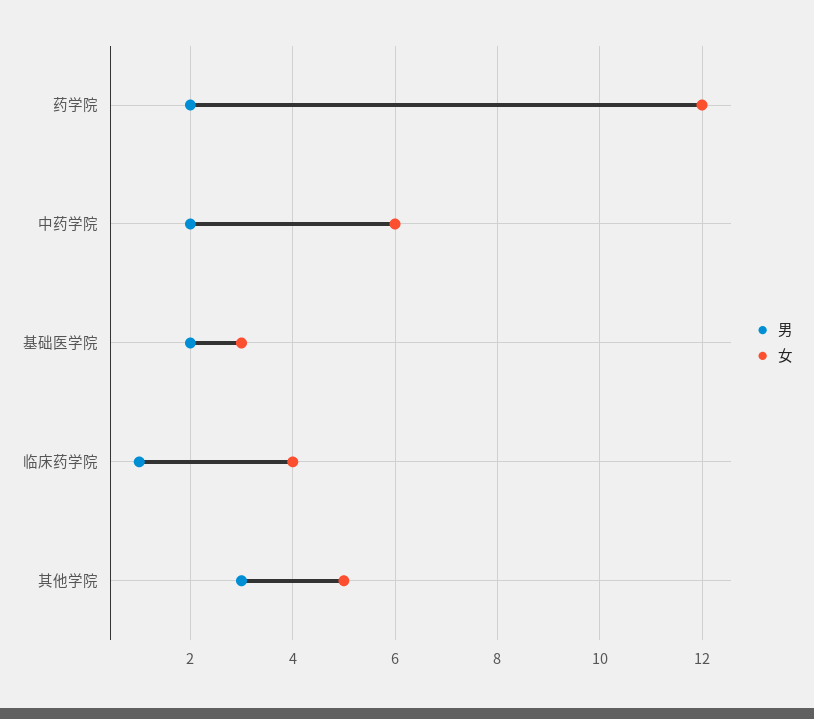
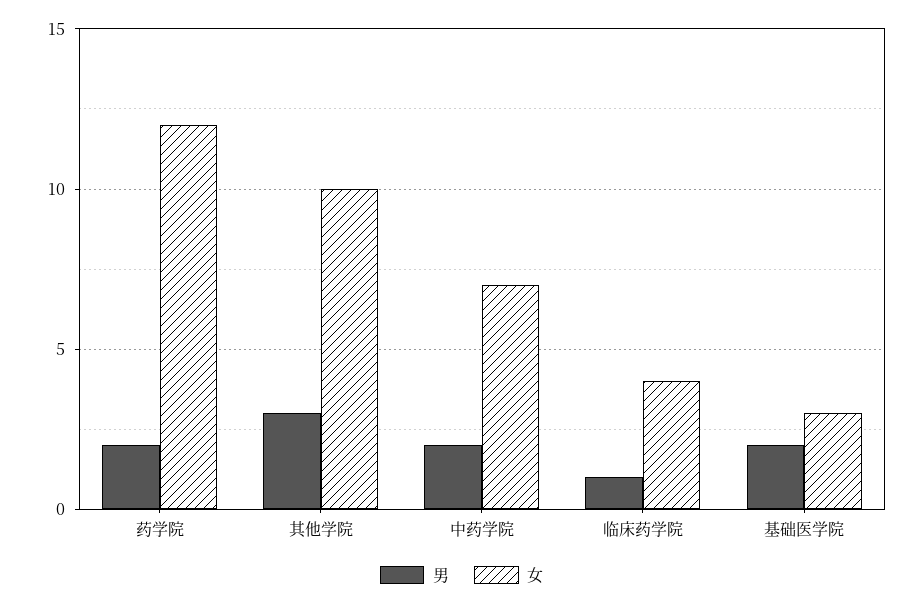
  {
    "男": {
      "药学院": 2,
      "中药学院": 2,
      "基础医学院": 2,
      "临床药学院": 1,
      "其他学院": 3
    },
    "女": {
      "药学院": 12,
-     "中药学院": 6,
+     "中药学院": 7,
      "基础医学院": 3,
      "临床药学院": 4,
-     "其他学院": 5
+     "其他学院": 10
    }
  }

